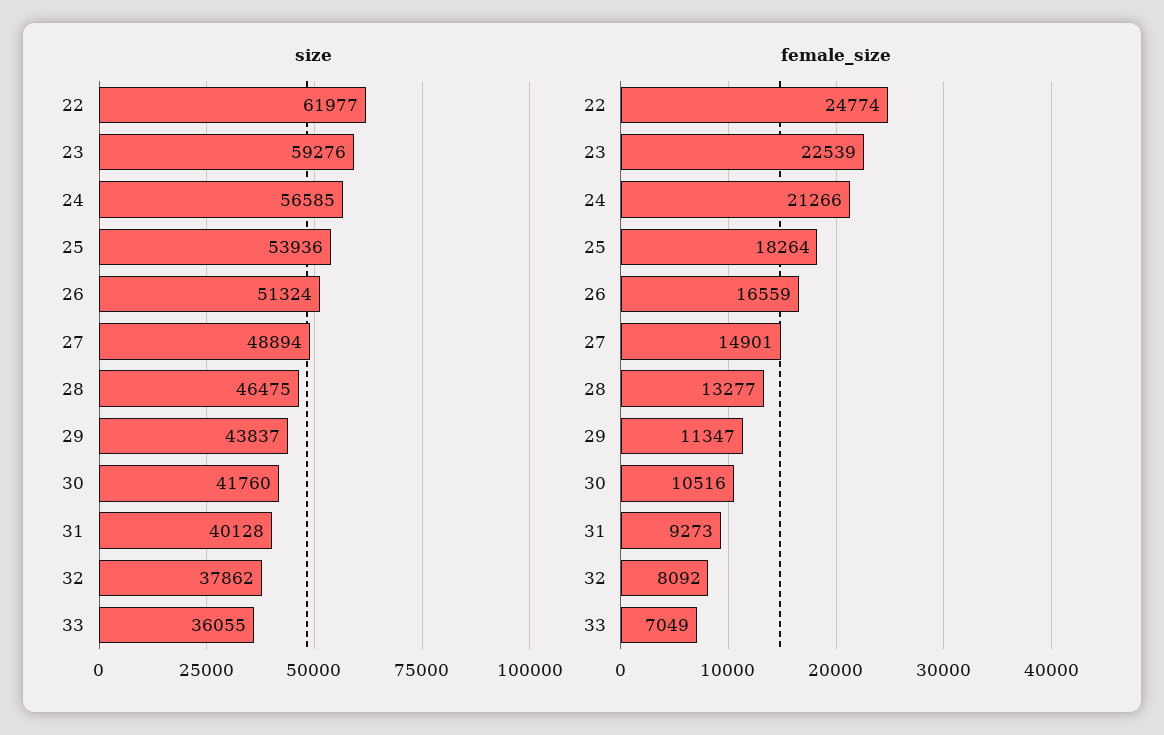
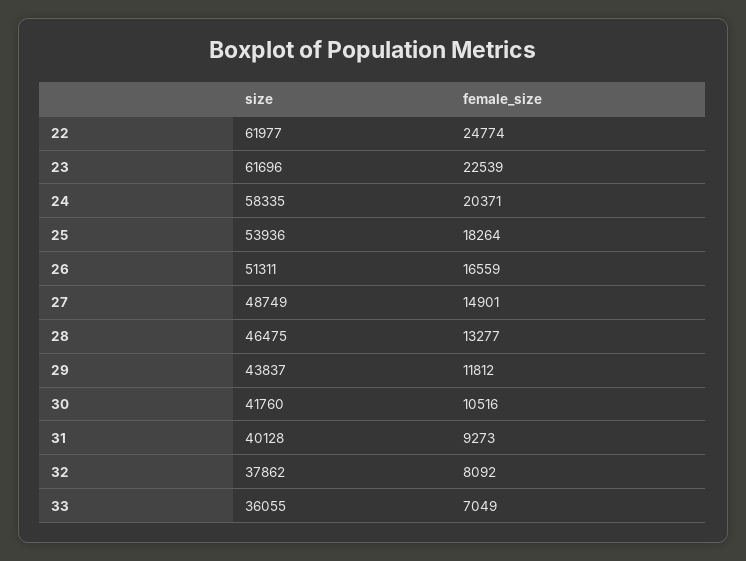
  {
    "size": {
      "22": 61977,
-     "23": 59276,
+     "23": 61696,
-     "24": 56585,
+     "24": 58335,
      "25": 53936,
-     "26": 51324,
+     "26": 51311,
-     "27": 48894,
+     "27": 48749,
      "28": 46475,
      "29": 43837,
      "30": 41760,
      "31": 40128,
      "32": 37862,
      "33": 36055
    },
    "female_size": {
      "22": 24774,
      "23": 22539,
-     "24": 21266,
+     "24": 20371,
      "25": 18264,
      "26": 16559,
      "27": 14901,
      "28": 13277,
-     "29": 11347,
+     "29": 11812,
      "30": 10516,
      "31": 9273,
      "32": 8092,
      "33": 7049
    }
  }

